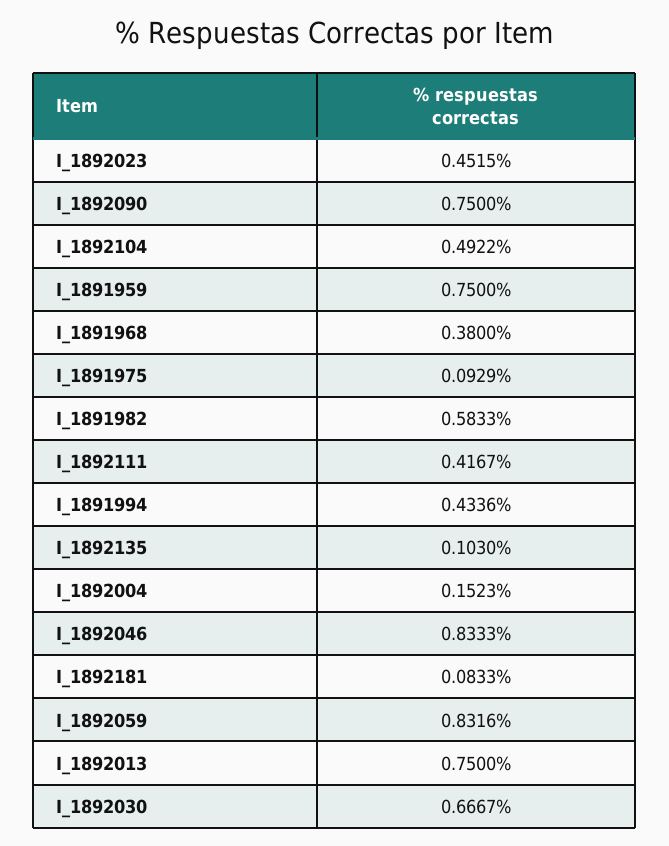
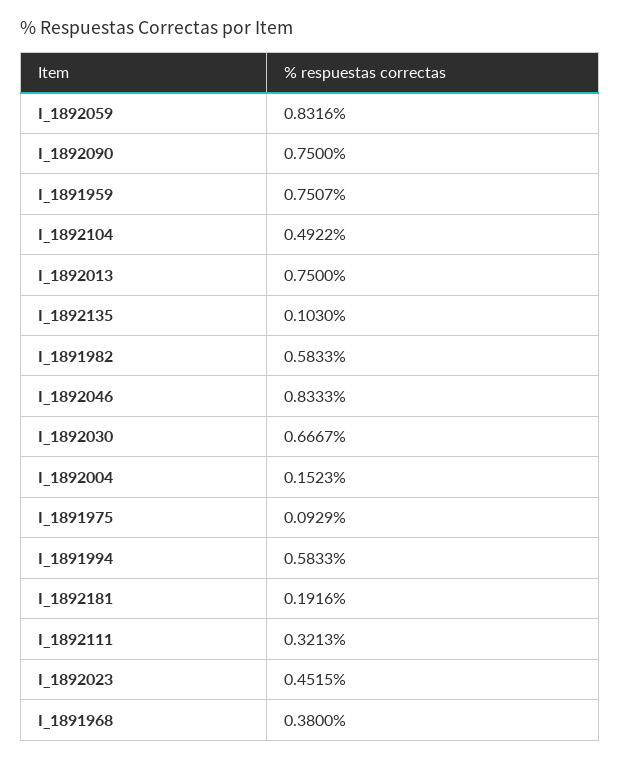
  {
    "I_1892023": 0.4515,
    "I_1892090": 0.75,
    "I_1892104": 0.4922,
-   "I_1891959": 0.75,
+   "I_1891959": 0.7507,
    "I_1891968": 0.38,
    "I_1891975": 0.0929,
    "I_1891982": 0.5833,
-   "I_1892111": 0.4167,
+   "I_1892111": 0.3213,
-   "I_1891994": 0.4336,
+   "I_1891994": 0.5833,
    "I_1892135": 0.103,
    "I_1892004": 0.1523,
    "I_1892046": 0.8333,
-   "I_1892181": 0.0833,
+   "I_1892181": 0.1916,
    "I_1892059": 0.8316,
    "I_1892013": 0.75,
    "I_1892030": 0.6667
  }

